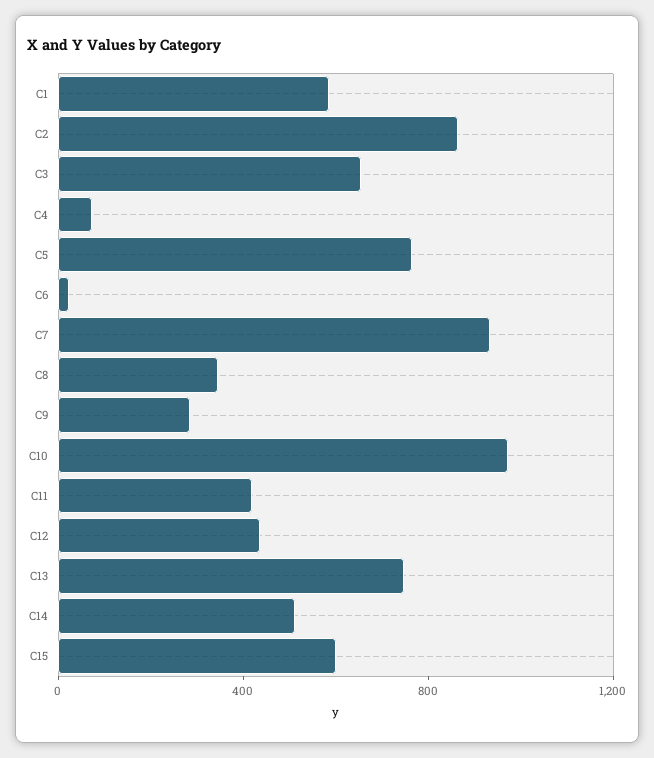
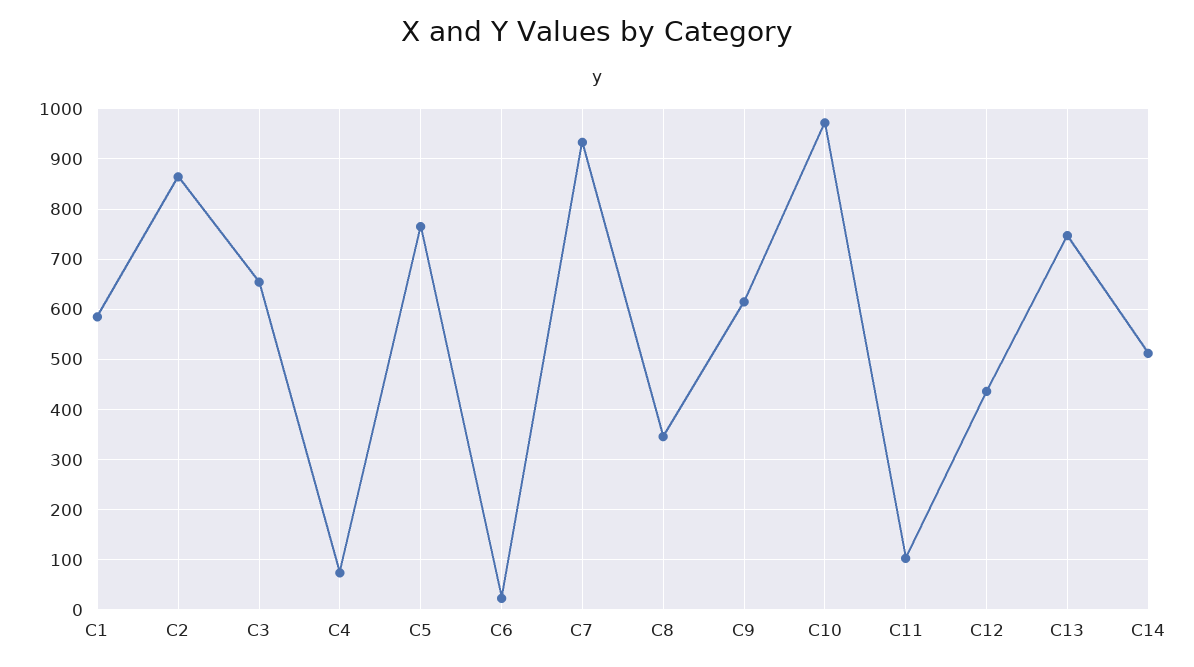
  {
    "C1": 580,
    "C2": 860,
    "C3": 660,
    "C4": 80,
    "C5": 760,
    "C6": 20,
    "C7": 940,
    "C8": 340,
-   "C9": 300,
+   "C9": 620,
    "C10": 980,
-   "C11": 400,
+   "C11": 100,
    "C12": 440,
    "C13": 740,
-   "C14": 520,
+   "C14": 520
-   "C15": 600
  }

